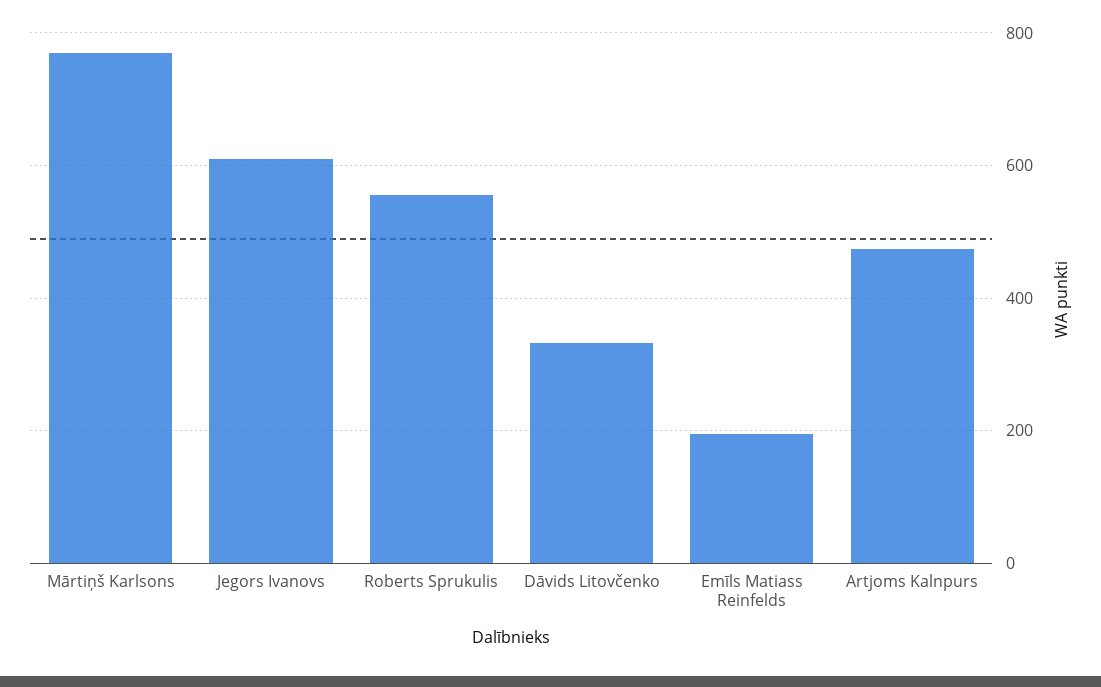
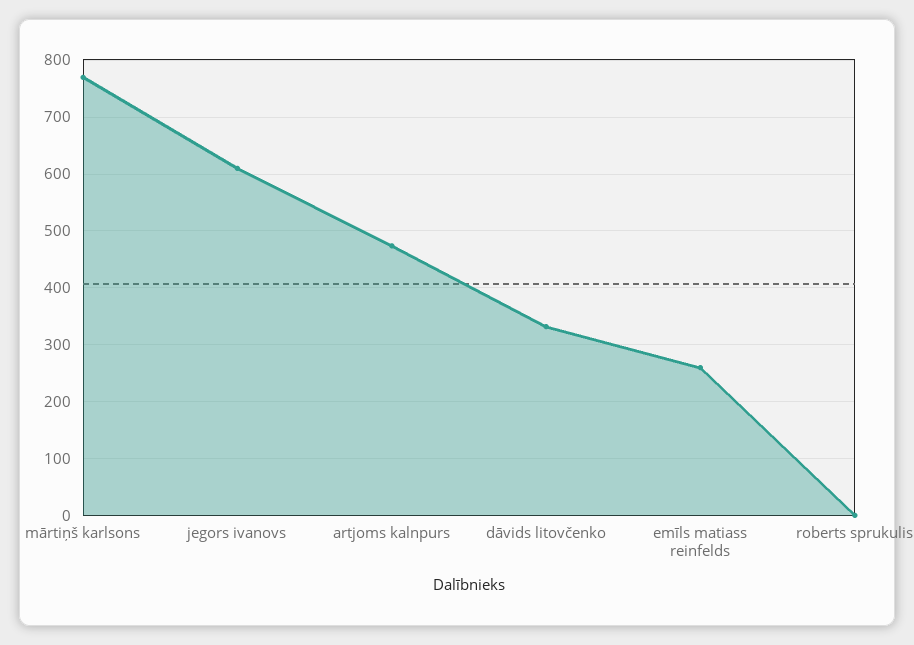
  {
    "Mārtiņš Karlsons": 780,
    "Jegors Ivanovs": 620,
-   "Roberts Sprukulis": 560,
+   "Roberts Sprukulis": 0,
    "Dāvids Litovčenko": 340,
-   "Emīls Matiass Reinfelds": 200,
+   "Emīls Matiass Reinfelds": 260,
    "Artjoms Kalnpurs": 480
  }

